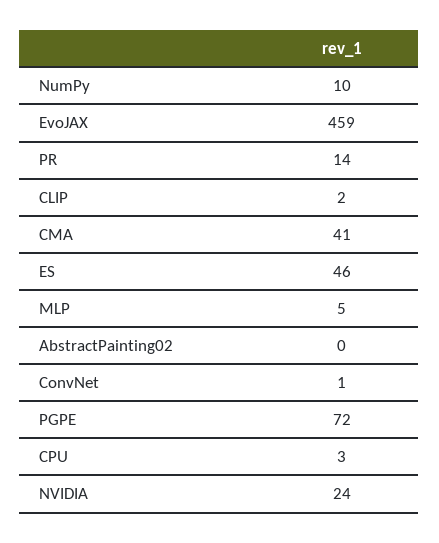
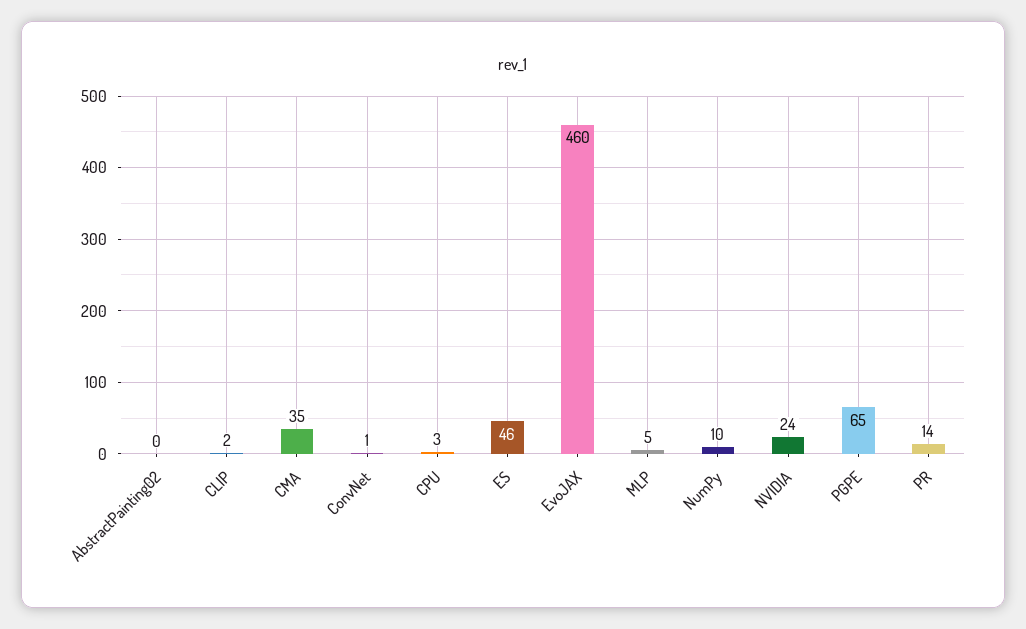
  {
    "NumPy": 10,
-   "EvoJAX": 459,
+   "EvoJAX": 460,
    "PR": 14,
    "CLIP": 2,
-   "CMA": 41,
+   "CMA": 35,
    "ES": 46,
    "MLP": 5,
    "AbstractPainting02": 0,
    "ConvNet": 1,
-   "PGPE": 72,
+   "PGPE": 65,
    "CPU": 3,
    "NVIDIA": 24
  }

